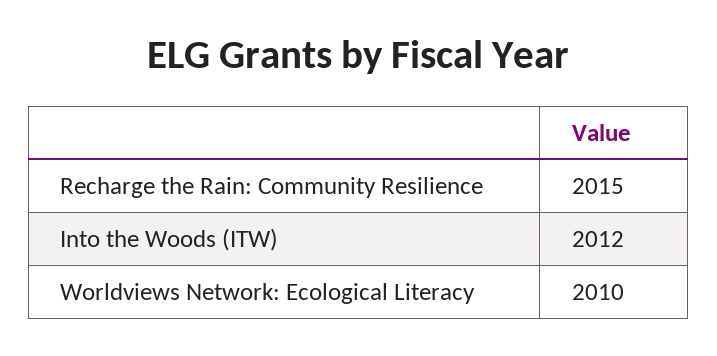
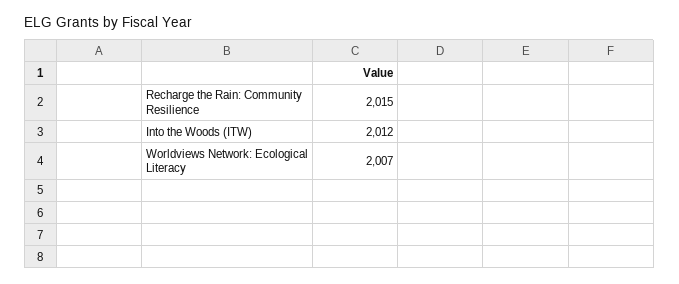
  {
    "Recharge the Rain: Community Resilience": 2015,
    "Into the Woods (ITW)": 2012,
-   "Worldviews Network: Ecological Literacy": 2010
+   "Worldviews Network: Ecological Literacy": 2007
  }

